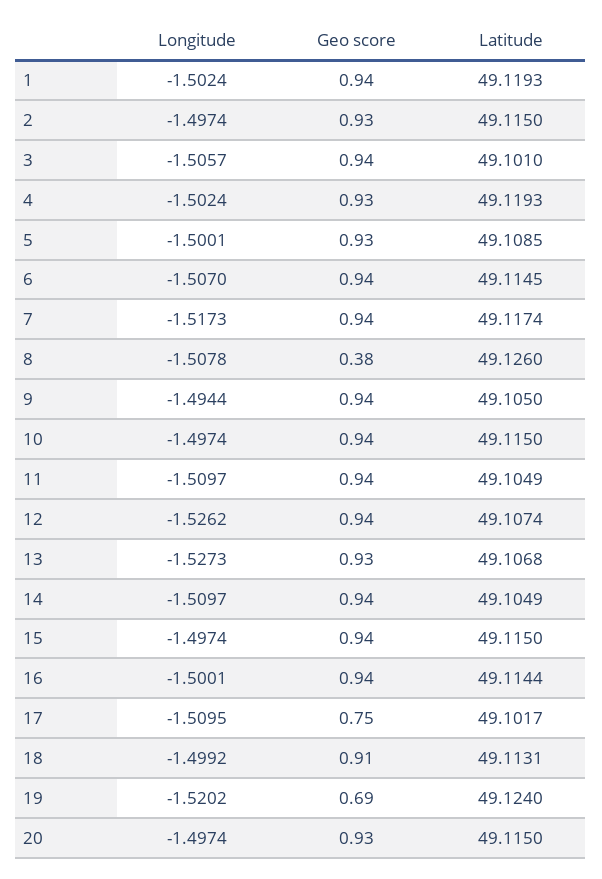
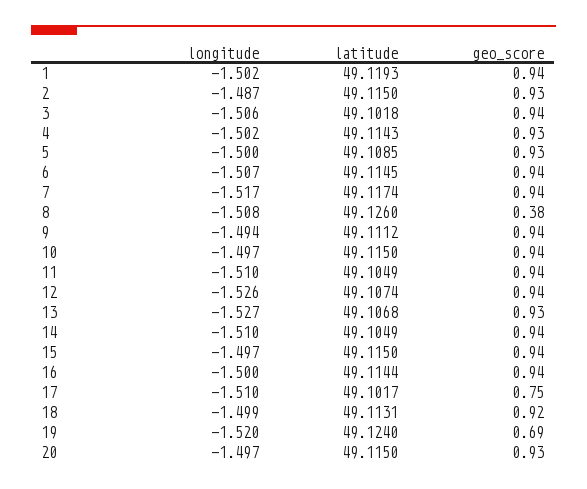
  {
    "Longitude": {
      "1": -1.5024,
-     "2": -1.4974,
+     "2": -1.487,
      "3": -1.5057,
      "4": -1.5024,
      "5": -1.5001,
      "6": -1.507,
      "7": -1.5173,
      "8": -1.5078,
      "9": -1.4944,
      "10": -1.4974,
      "11": -1.5097,
      "12": -1.5262,
      "13": -1.5273,
      "14": -1.5097,
      "15": -1.4974,
      "16": -1.5001,
      "17": -1.5095,
      "18": -1.4992,
      "19": -1.5202,
      "20": -1.4974
    },
    "Geo score": {
      "1": 0.94,
      "2": 0.93,
      "3": 0.94,
      "4": 0.93,
      "5": 0.93,
      "6": 0.94,
      "7": 0.94,
      "8": 0.38,
      "9": 0.94,
      "10": 0.94,
      "11": 0.94,
      "12": 0.94,
      "13": 0.93,
      "14": 0.94,
      "15": 0.94,
      "16": 0.94,
      "17": 0.75,
-     "18": 0.91,
+     "18": 0.92,
      "19": 0.69,
      "20": 0.93
    },
    "Latitude": {
      "1": 49.1193,
      "2": 49.115,
-     "3": 49.101,
+     "3": 49.1018,
-     "4": 49.1193,
+     "4": 49.1143,
      "5": 49.1085,
      "6": 49.1145,
      "7": 49.1174,
      "8": 49.126,
-     "9": 49.105,
+     "9": 49.1112,
      "10": 49.115,
      "11": 49.1049,
      "12": 49.1074,
      "13": 49.1068,
      "14": 49.1049,
      "15": 49.115,
      "16": 49.1144,
      "17": 49.1017,
      "18": 49.1131,
      "19": 49.124,
      "20": 49.115
    }
  }

